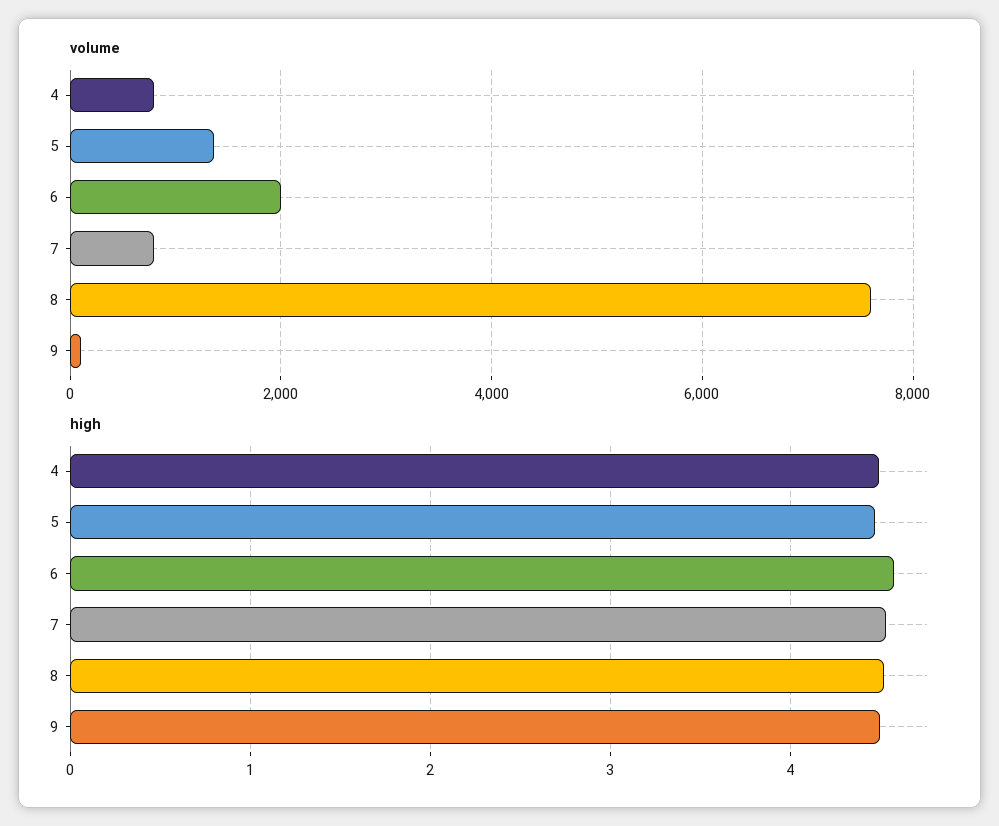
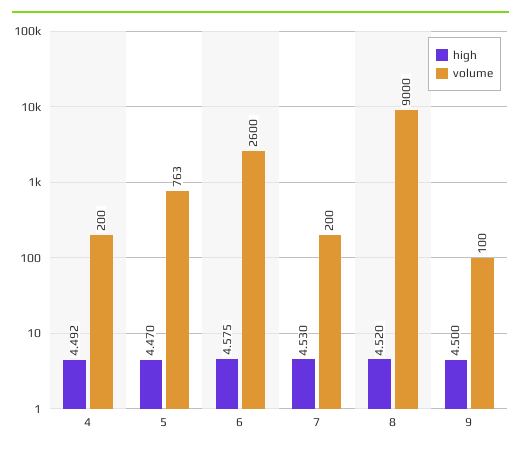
  {
    "volume": {
-     "4": 800,
+     "4": 200,
-     "5": 1400,
+     "5": 763,
-     "6": 2000,
+     "6": 2600,
-     "7": 800,
+     "7": 200,
-     "8": 7600,
+     "8": 9000,
      "9": 100
    },
    "high": {
      "4": 4.492,
      "5": 4.47,
      "6": 4.575,
      "7": 4.53,
      "8": 4.52,
      "9": 4.5
    }
  }

